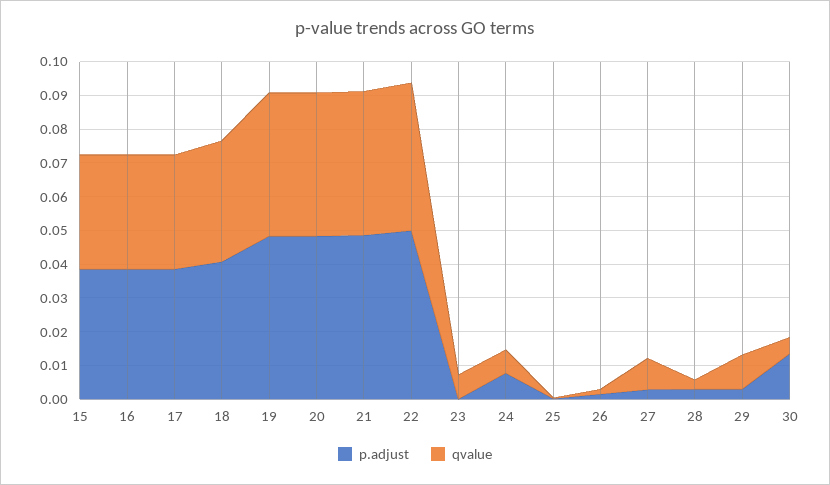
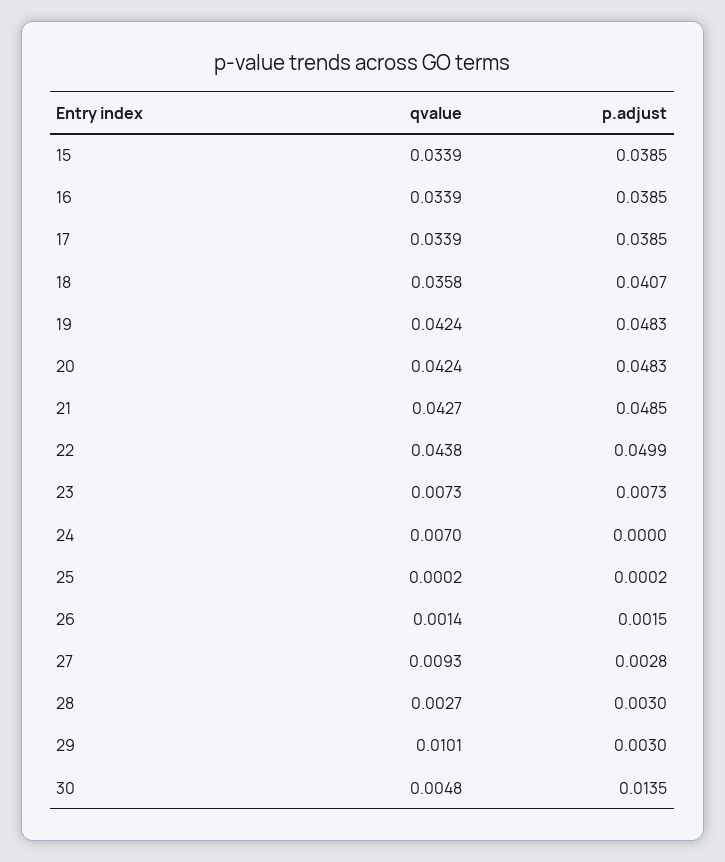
  {
    "p.adjust": {
      "15": 0.0385,
      "16": 0.0385,
      "17": 0.0385,
      "18": 0.0407,
      "19": 0.0483,
      "20": 0.0483,
      "21": 0.0485,
      "22": 0.0499,
-     "23": 0,
+     "23": 0.0073,
-     "24": 0.0075,
+     "24": 0,
      "25": 0.0002,
      "26": 0.0015,
      "27": 0.0028,
      "28": 0.003,
      "29": 0.003,
      "30": 0.0135
    },
    "qvalue": {
      "15": 0.0339,
      "16": 0.0339,
      "17": 0.0339,
      "18": 0.0358,
      "19": 0.0424,
      "20": 0.0424,
      "21": 0.0427,
      "22": 0.0438,
      "23": 0.0073,
      "24": 0.007,
      "25": 0.0002,
      "26": 0.0014,
      "27": 0.0093,
      "28": 0.0027,
      "29": 0.0101,
      "30": 0.0048
    }
  }

